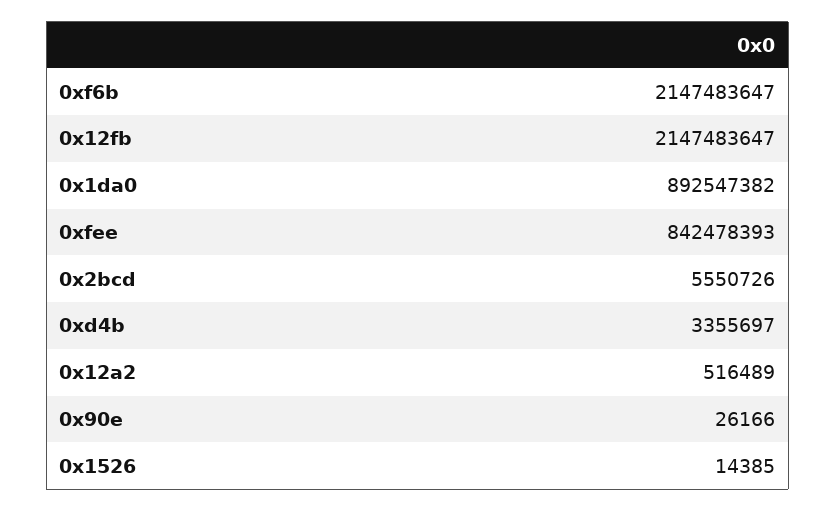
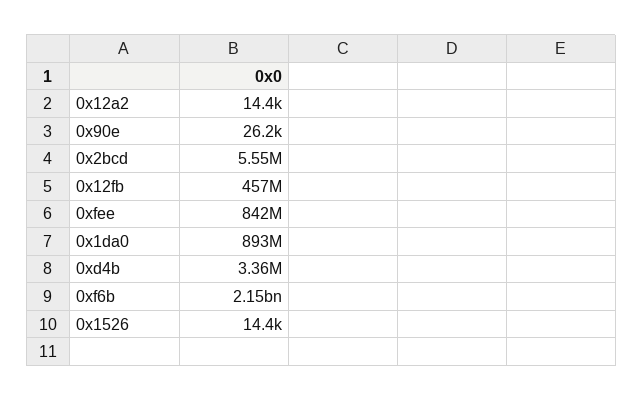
  {
    "0xf6b": 2147483647,
-   "0x12fb": 2147483647,
+   "0x12fb": 457000000,
    "0x1da0": 892547382,
    "0xfee": 842478393,
    "0x2bcd": 5550726,
    "0xd4b": 3355697,
-   "0x12a2": 516489,
+   "0x12a2": 14400,
    "0x90e": 26166,
    "0x1526": 14385
  }

